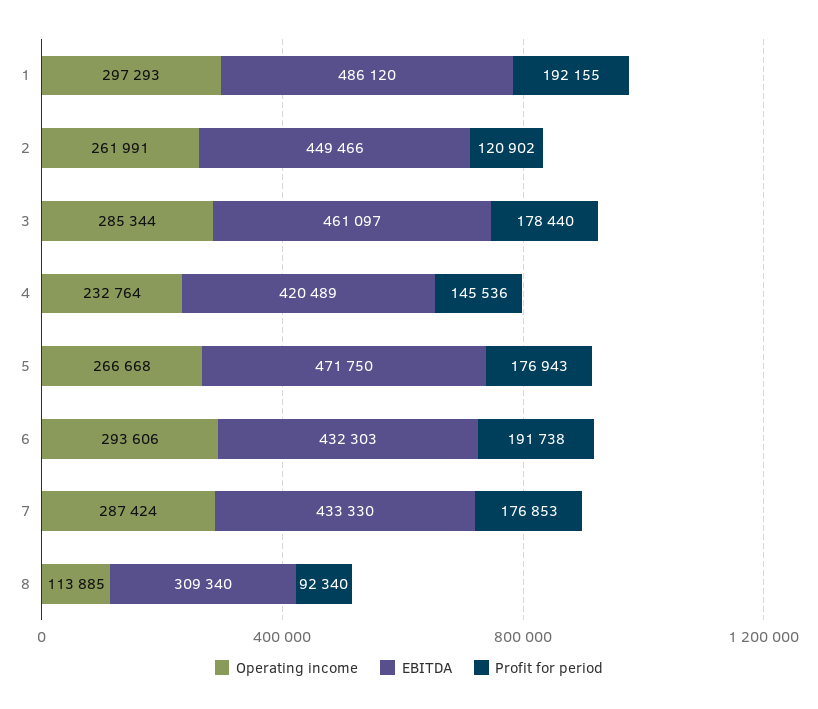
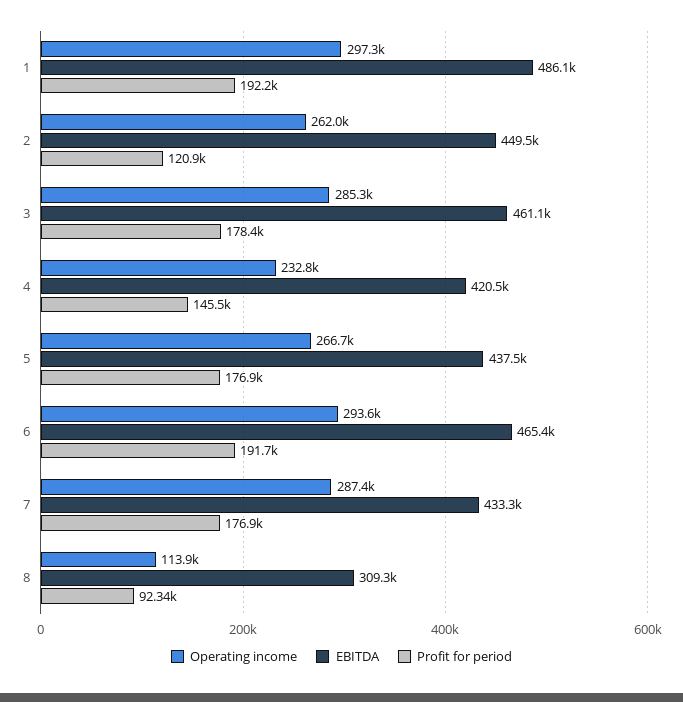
  {
    "Operating income": {
      "1": 297293,
      "2": 261991,
      "3": 285344,
      "4": 232764,
      "5": 266668,
      "6": 293606,
      "7": 287424,
      "8": 113885
    },
    "EBITDA": {
      "1": 486120,
      "2": 449466,
      "3": 461097,
      "4": 420489,
-     "5": 471750,
+     "5": 437500,
-     "6": 432303,
+     "6": 465400,
      "7": 433330,
      "8": 309340
    },
    "Profit for period": {
      "1": 192155,
      "2": 120902,
      "3": 178440,
      "4": 145536,
      "5": 176943,
      "6": 191738,
      "7": 176853,
      "8": 92340
    }
  }

